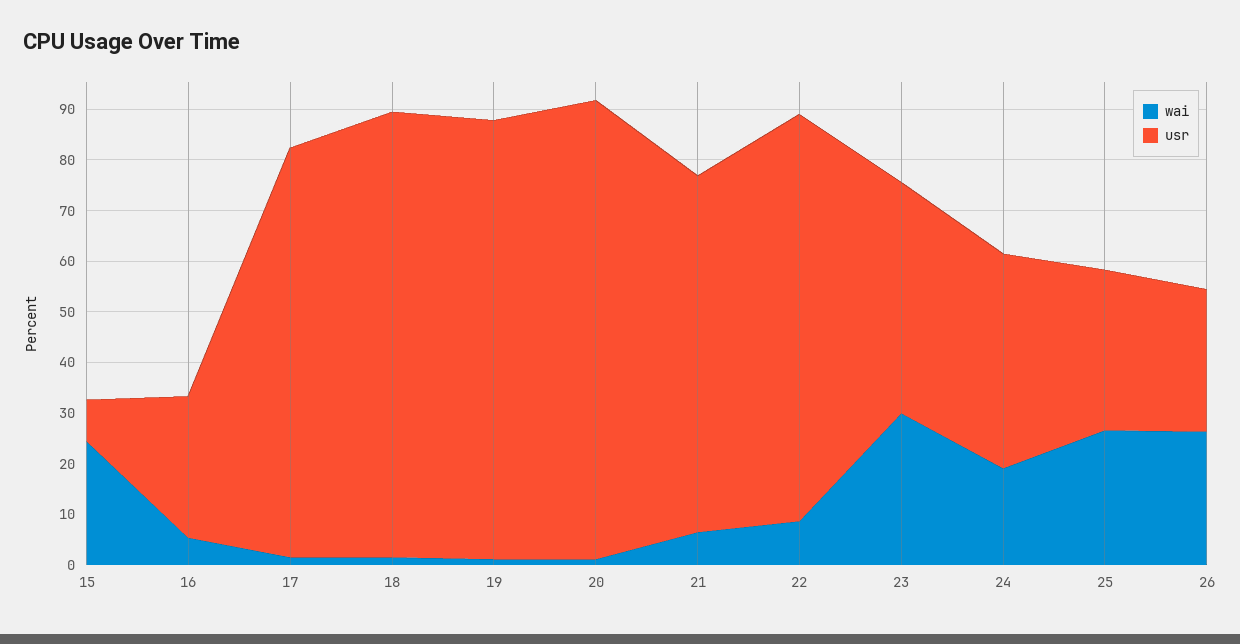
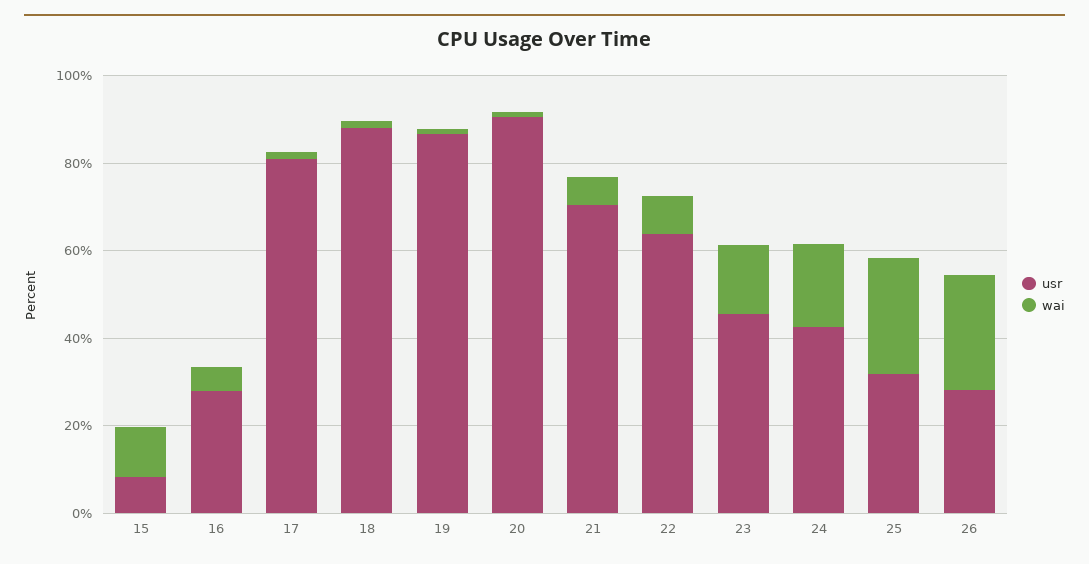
  {
    "wai": {
-     "15": 24,
+     "15": 10,
      "16": 6,
      "17": 2,
      "18": 2,
      "19": 2,
      "20": 2,
      "21": 6,
      "22": 8,
-     "23": 30,
+     "23": 15,
      "24": 20,
      "25": 26,
      "26": 26
    },
    "usr": {
      "15": 8,
      "16": 28,
      "17": 80,
      "18": 88,
      "19": 86,
      "20": 90,
      "21": 70,
-     "22": 80,
+     "22": 65,
      "23": 46,
      "24": 42,
      "25": 32,
      "26": 28
    }
  }

